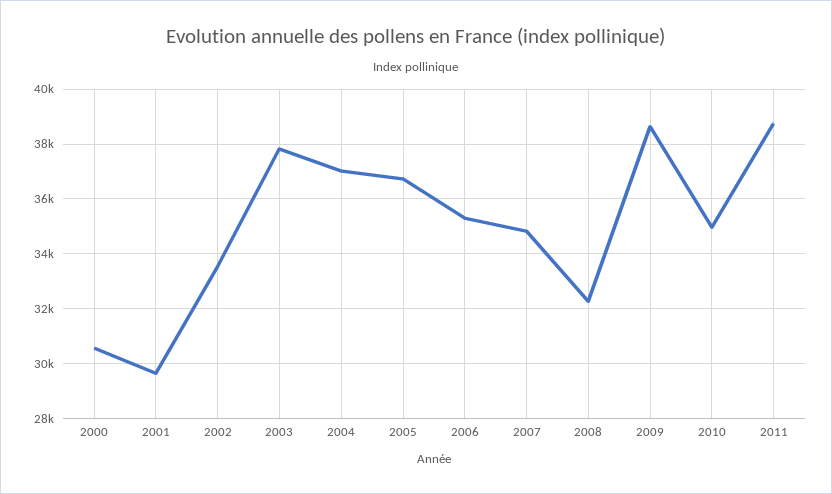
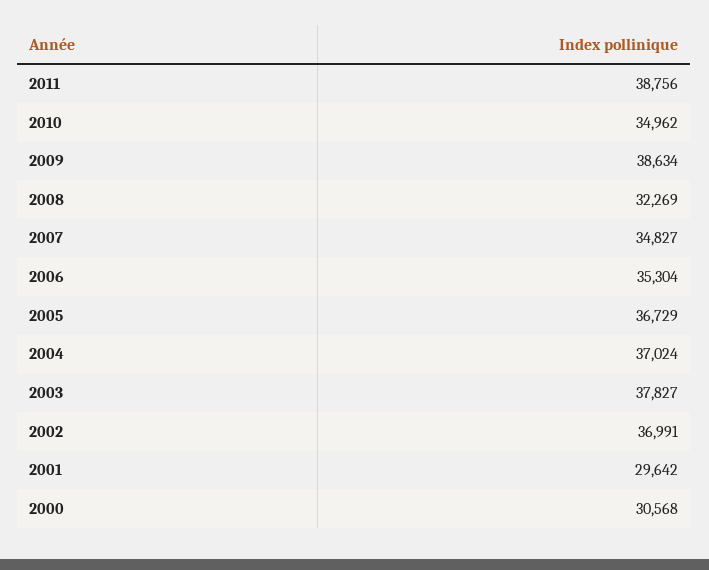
  {
    "2000": 30568,
    "2001": 29642,
-   "2002": 33500,
+   "2002": 36991,
    "2003": 37827,
    "2004": 37024,
    "2005": 36729,
    "2006": 35304,
    "2007": 34827,
    "2008": 32269,
    "2009": 38634,
    "2010": 34962,
    "2011": 38756
  }

